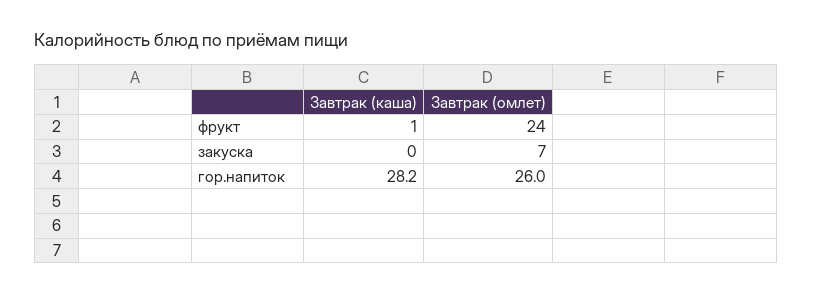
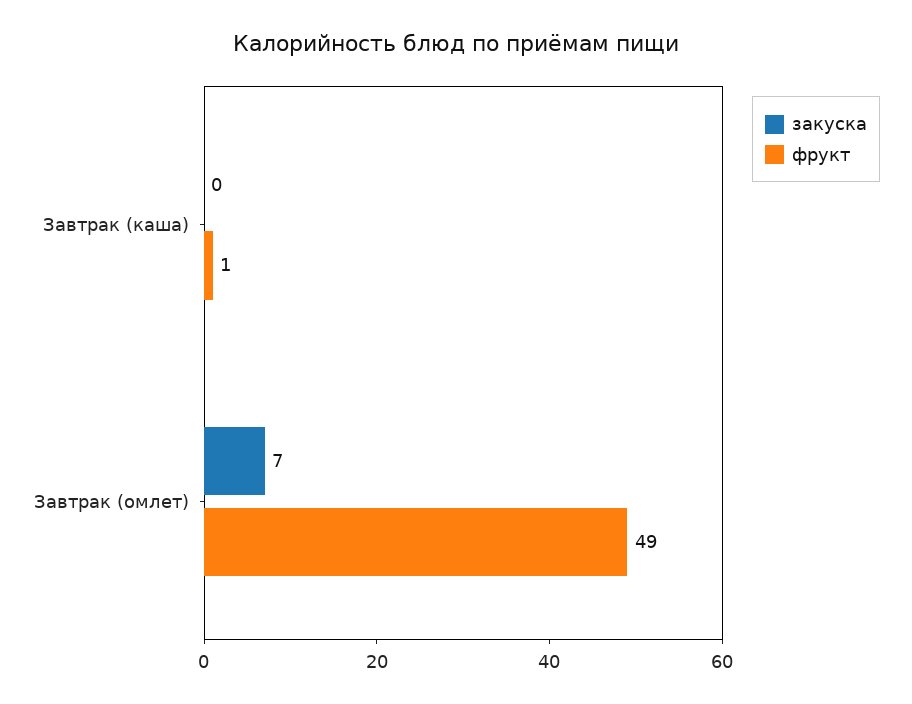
  {
    "фрукт": {
      "Завтрак (каша)": 1,
-     "Завтрак (омлет)": 24
+     "Завтрак (омлет)": 49
    },
    "закуска": {
      "Завтрак (каша)": 0,
      "Завтрак (омлет)": 7
-   },
+   }
-   "гор.напиток": {
-     "Завтрак (каша)": 28.2,
-     "Завтрак (омлет)": 26
-   }
  }

